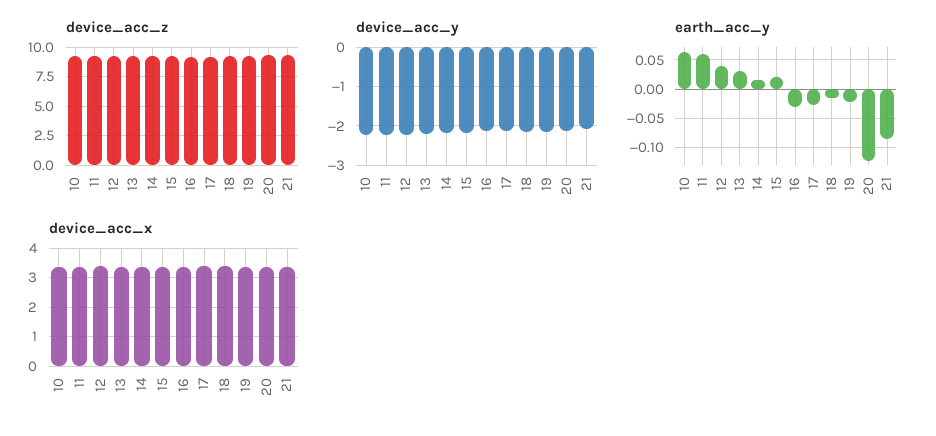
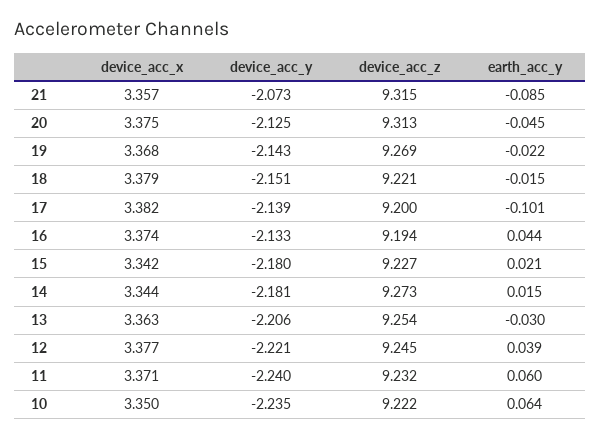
  {
    "device_acc_z": {
      "10": 9.222,
      "11": 9.232,
      "12": 9.245,
      "13": 9.254,
      "14": 9.273,
      "15": 9.227,
      "16": 9.194,
      "17": 9.2,
      "18": 9.221,
      "19": 9.269,
      "20": 9.313,
      "21": 9.315
    },
    "device_acc_y": {
      "10": -2.235,
      "11": -2.24,
      "12": -2.221,
      "13": -2.206,
      "14": -2.181,
      "15": -2.18,
      "16": -2.133,
      "17": -2.139,
      "18": -2.151,
      "19": -2.143,
      "20": -2.125,
      "21": -2.073
    },
    "earth_acc_y": {
      "10": 0.064,
      "11": 0.06,
      "12": 0.039,
-     "13": 0.025,
+     "13": -0.03,
      "14": 0.015,
      "15": 0.021,
-     "16": -0.025,
+     "16": 0.044,
-     "17": -0.025,
+     "17": -0.101,
      "18": -0.015,
      "19": -0.022,
-     "20": -0.125,
+     "20": -0.045,
      "21": -0.085
    },
    "device_acc_x": {
      "10": 3.35,
      "11": 3.371,
      "12": 3.377,
      "13": 3.363,
      "14": 3.344,
      "15": 3.342,
      "16": 3.374,
      "17": 3.382,
      "18": 3.379,
      "19": 3.368,
      "20": 3.375,
      "21": 3.357
    }
  }

